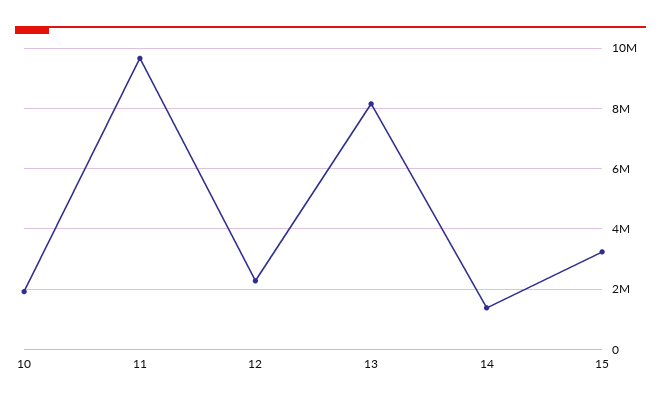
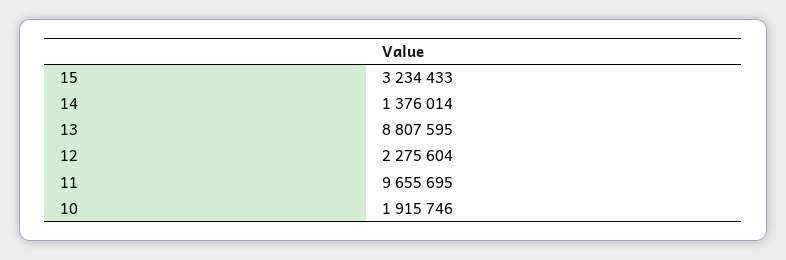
  {
    "10": 1915746,
    "11": 9655695,
    "12": 2275604,
-   "13": 8200000,
+   "13": 8807595,
    "14": 1376014,
    "15": 3234433
  }

